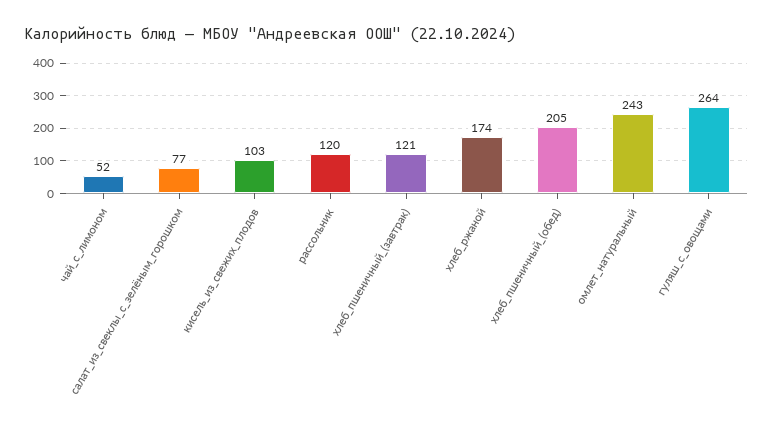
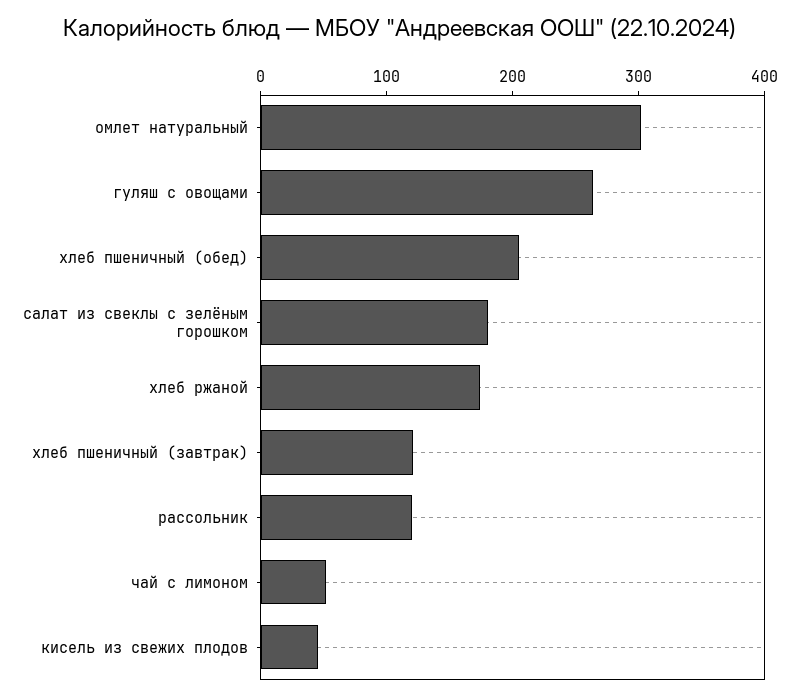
  {
    "чай_с_лимоном": 52,
-   "салат_из_свеклы_с_зелёным_горошком": 77,
+   "салат_из_свеклы_с_зелёным_горошком": 180,
-   "кисель_из_свежих_плодов": 103,
+   "кисель_из_свежих_плодов": 40,
    "рассольник": 120,
    "хлеб_пшеничный_(завтрак)": 121,
    "хлеб_ржаной": 174,
    "хлеб_пшеничный_(обед)": 205,
-   "омлет_натуральный": 243,
+   "омлет_натуральный": 300,
    "гуляш_с_овощами": 264
  }

